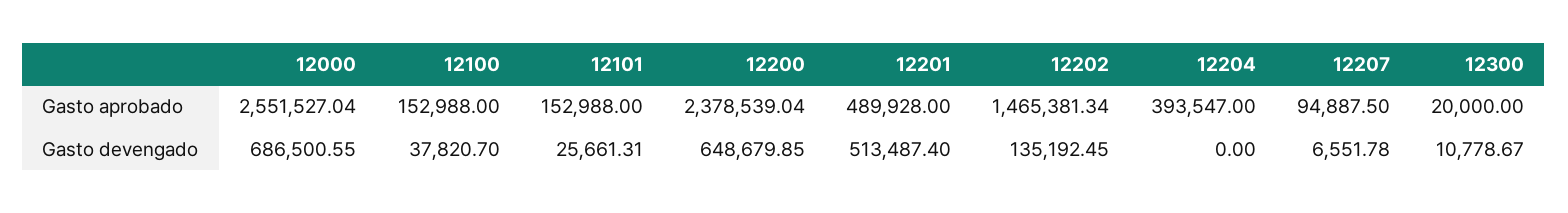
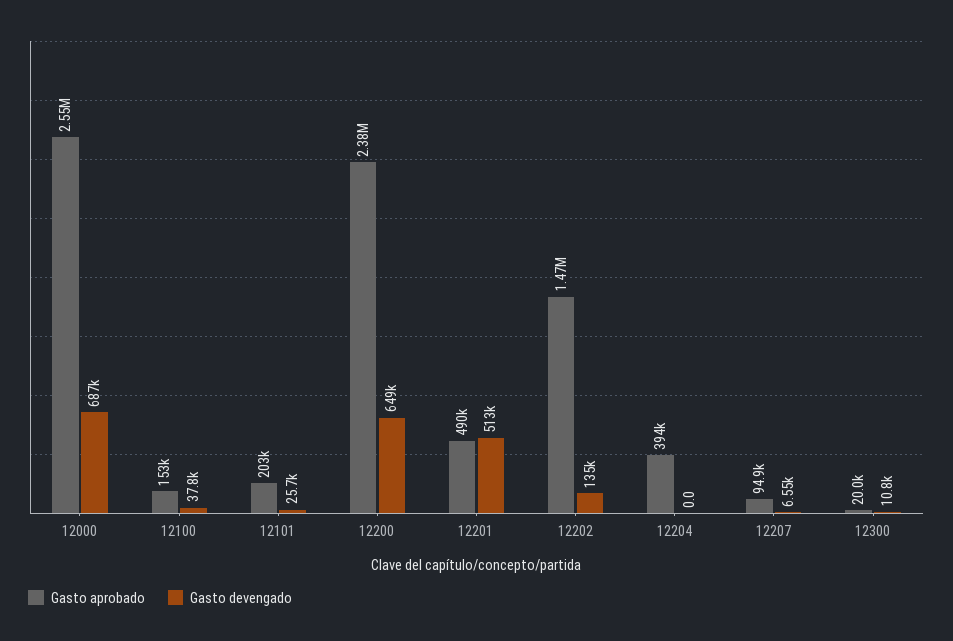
  {
    "Gasto aprobado": {
      "12000": 2551527.04,
      "12100": 152988,
-     "12101": 152988,
+     "12101": 203000,
      "12200": 2378539.04,
      "12201": 489928,
      "12202": 1465381.34,
      "12204": 393547,
      "12207": 94887.5,
      "12300": 20000
    },
    "Gasto devengado": {
      "12000": 686500.55,
      "12100": 37820.7,
      "12101": 25661.31,
      "12200": 648679.85,
      "12201": 513487.4,
      "12202": 135192.45,
      "12204": 0,
      "12207": 6551.78,
      "12300": 10778.67
    }
  }

